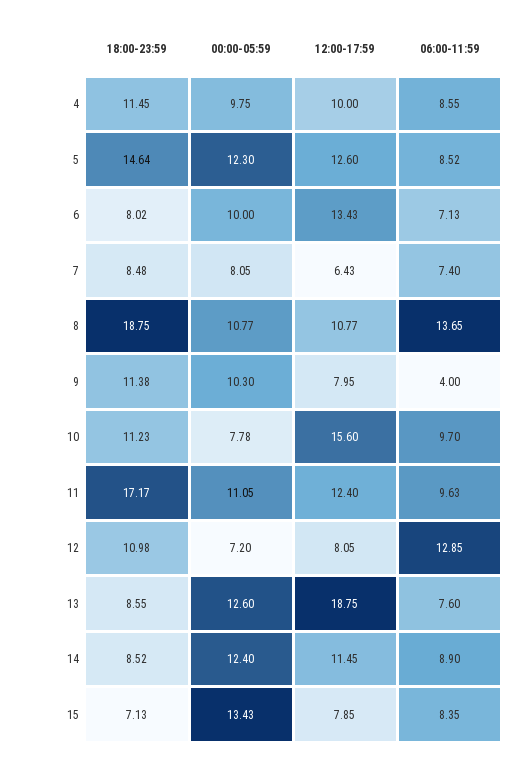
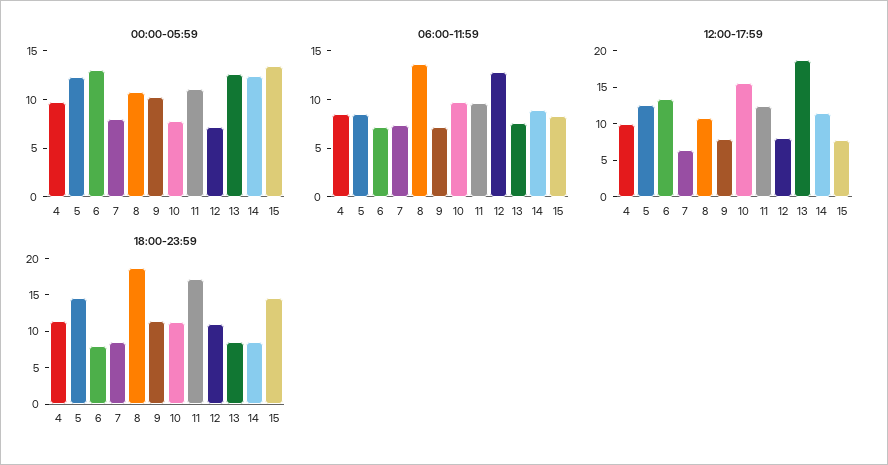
  {
    "18:00-23:59": {
      "4": 11.45,
      "5": 14.64,
      "6": 8.02,
      "7": 8.48,
      "8": 18.75,
      "9": 11.38,
      "10": 11.23,
      "11": 17.17,
      "12": 10.98,
      "13": 8.55,
      "14": 8.52,
-     "15": 7.13
+     "15": 15
    },
    "00:00-05:59": {
      "4": 9.75,
      "5": 12.3,
-     "6": 10,
+     "6": 13,
      "7": 8.05,
      "8": 10.77,
      "9": 10.3,
      "10": 7.78,
      "11": 11.05,
      "12": 7.2,
      "13": 12.6,
      "14": 12.4,
      "15": 13.43
    },
    "12:00-17:59": {
      "4": 10,
      "5": 12.6,
      "6": 13.43,
      "7": 6.43,
      "8": 10.77,
      "9": 7.95,
      "10": 15.6,
      "11": 12.4,
      "12": 8.05,
      "13": 18.75,
      "14": 11.45,
      "15": 7.85
    },
    "06:00-11:59": {
      "4": 8.55,
      "5": 8.52,
      "6": 7.13,
      "7": 7.4,
      "8": 13.65,
-     "9": 4,
+     "9": 7,
      "10": 9.7,
      "11": 9.63,
      "12": 12.85,
      "13": 7.6,
      "14": 8.9,
      "15": 8.35
    }
  }

